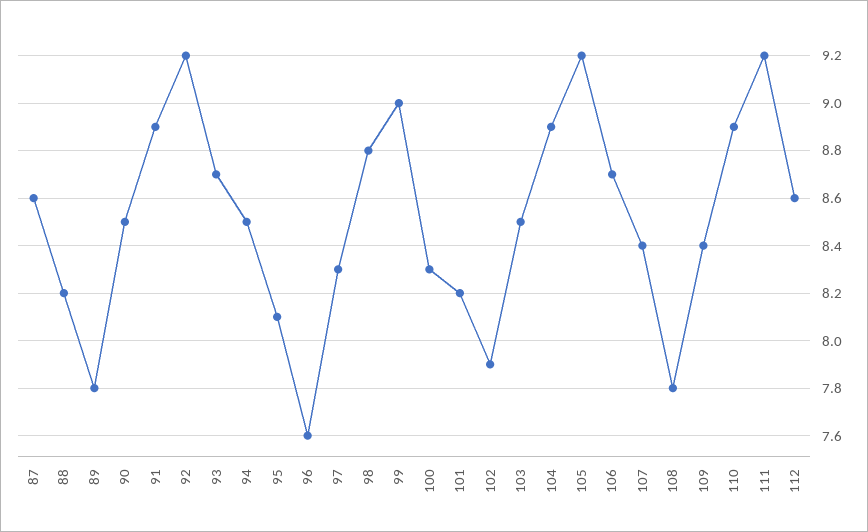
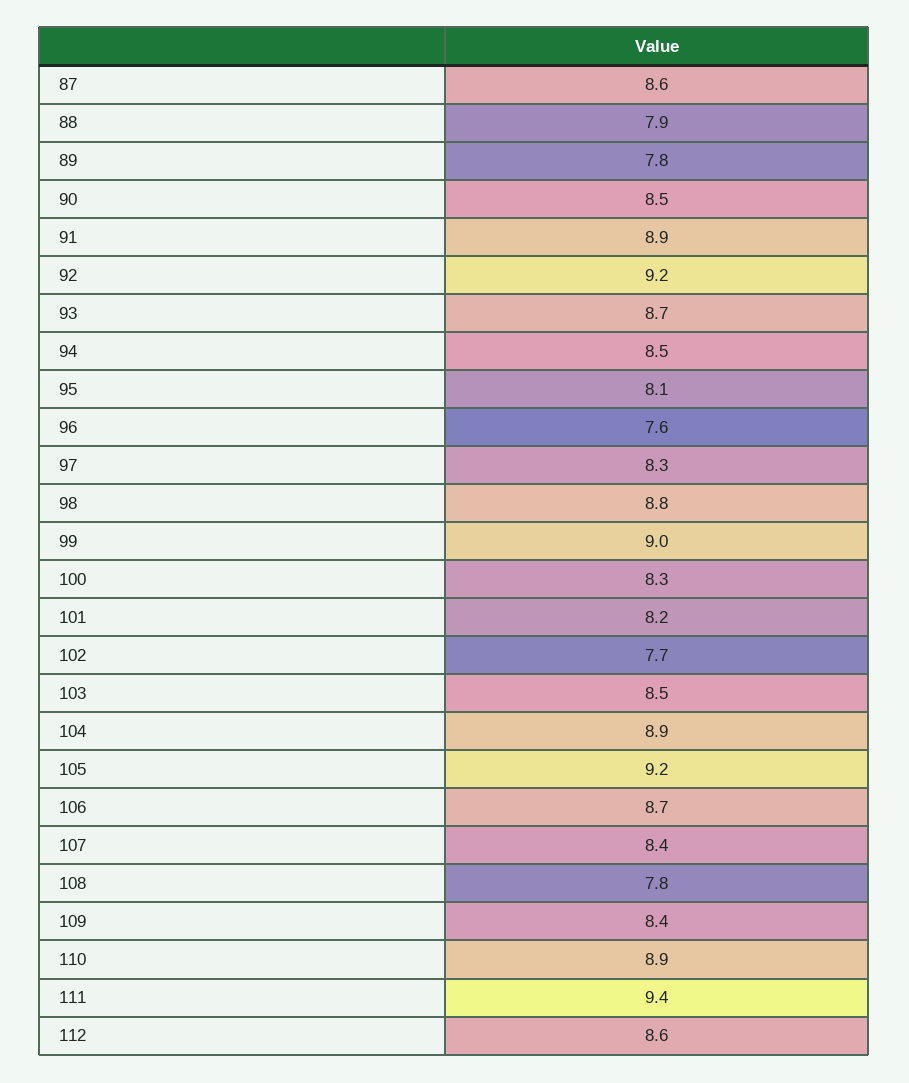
  {
    "87": 8.6,
-   "88": 8.2,
+   "88": 7.9,
    "89": 7.8,
    "90": 8.5,
    "91": 8.9,
    "92": 9.2,
    "93": 8.7,
    "94": 8.5,
    "95": 8.1,
    "96": 7.6,
    "97": 8.3,
    "98": 8.8,
    "99": 9,
    "100": 8.3,
    "101": 8.2,
-   "102": 7.9,
+   "102": 7.7,
    "103": 8.5,
    "104": 8.9,
    "105": 9.2,
    "106": 8.7,
    "107": 8.4,
    "108": 7.8,
    "109": 8.4,
    "110": 8.9,
-   "111": 9.2,
+   "111": 9.4,
    "112": 8.6
  }

